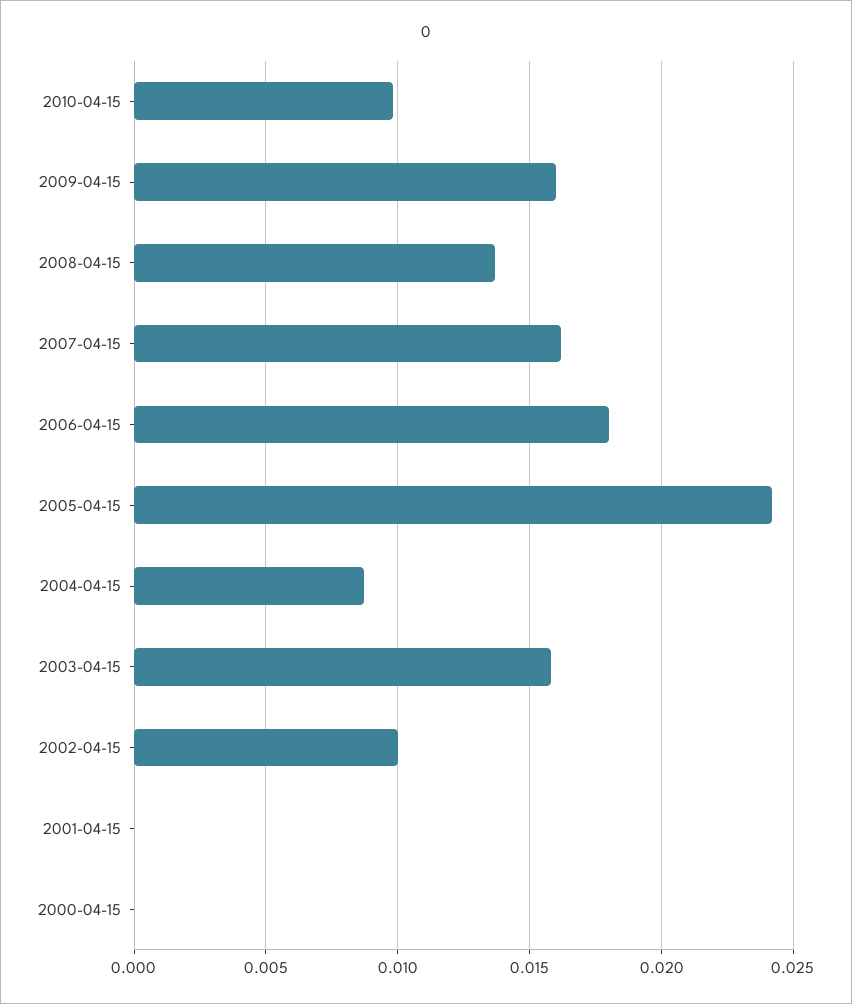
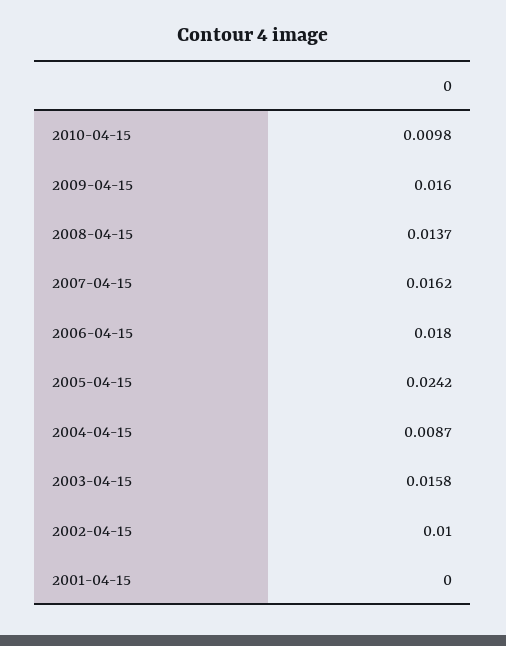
  {
    "2010-04-15": 0.0098,
    "2009-04-15": 0.016,
    "2008-04-15": 0.0137,
    "2007-04-15": 0.0162,
    "2006-04-15": 0.018,
    "2005-04-15": 0.0242,
    "2004-04-15": 0.0087,
    "2003-04-15": 0.0158,
    "2002-04-15": 0.01,
-   "2001-04-15": 0,
+   "2001-04-15": 0
-   "2000-04-15": 0
  }

